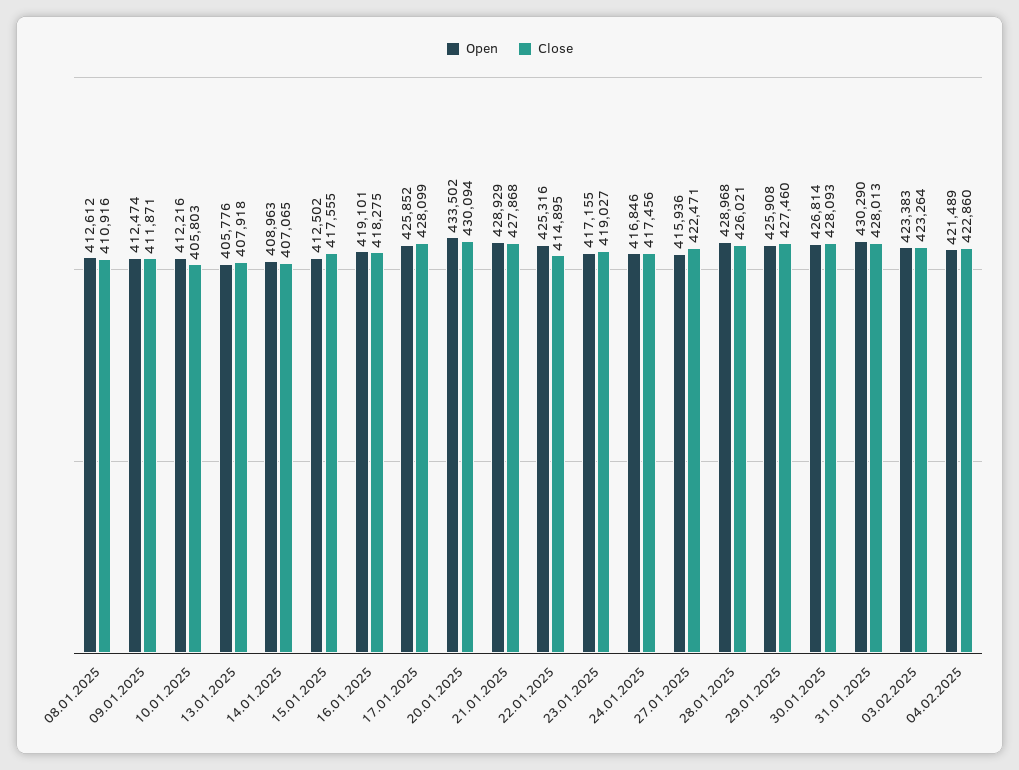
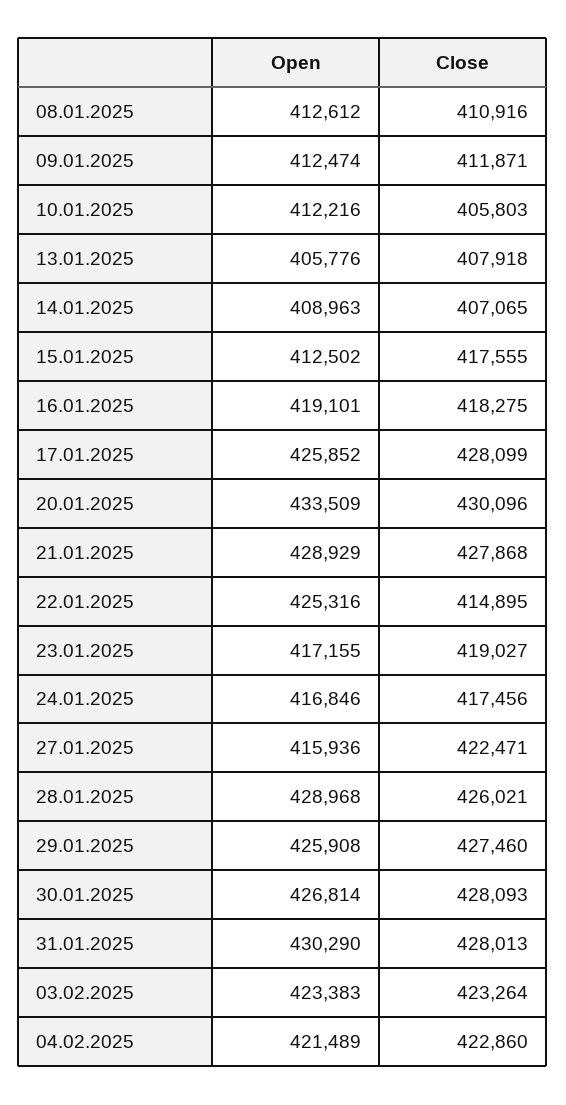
  {
    "Open": {
      "08.01.2025": 412612,
      "09.01.2025": 412474,
      "10.01.2025": 412216,
      "13.01.2025": 405776,
      "14.01.2025": 408963,
      "15.01.2025": 412502,
      "16.01.2025": 419101,
      "17.01.2025": 425852,
-     "20.01.2025": 433502,
+     "20.01.2025": 433509,
      "21.01.2025": 428929,
      "22.01.2025": 425316,
      "23.01.2025": 417155,
      "24.01.2025": 416846,
      "27.01.2025": 415936,
      "28.01.2025": 428968,
      "29.01.2025": 425908,
      "30.01.2025": 426814,
      "31.01.2025": 430290,
      "03.02.2025": 423383,
      "04.02.2025": 421489
    },
    "Close": {
      "08.01.2025": 410916,
      "09.01.2025": 411871,
      "10.01.2025": 405803,
      "13.01.2025": 407918,
      "14.01.2025": 407065,
      "15.01.2025": 417555,
      "16.01.2025": 418275,
      "17.01.2025": 428099,
-     "20.01.2025": 430094,
+     "20.01.2025": 430096,
      "21.01.2025": 427868,
      "22.01.2025": 414895,
      "23.01.2025": 419027,
      "24.01.2025": 417456,
      "27.01.2025": 422471,
      "28.01.2025": 426021,
      "29.01.2025": 427460,
      "30.01.2025": 428093,
      "31.01.2025": 428013,
      "03.02.2025": 423264,
      "04.02.2025": 422860
    }
  }

